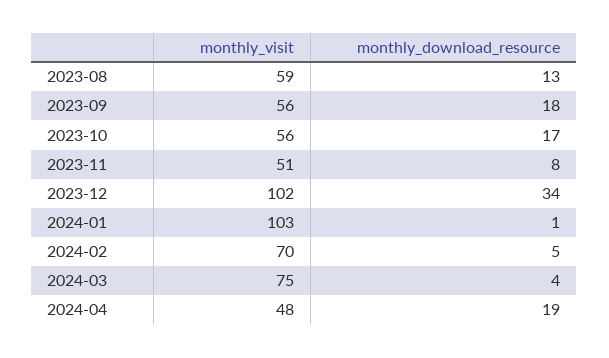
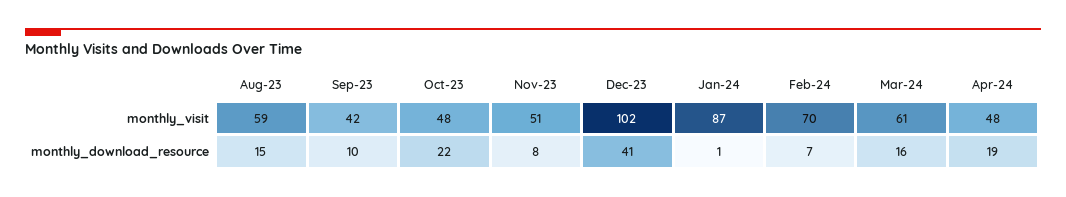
  {
    "monthly_visit": {
      "2023-08": 59,
-     "2023-09": 56,
+     "2023-09": 42,
-     "2023-10": 56,
+     "2023-10": 48,
      "2023-11": 51,
      "2023-12": 102,
-     "2024-01": 103,
+     "2024-01": 87,
      "2024-02": 70,
-     "2024-03": 75,
+     "2024-03": 61,
      "2024-04": 48
    },
    "monthly_download_resource": {
-     "2023-08": 13,
+     "2023-08": 15,
-     "2023-09": 18,
+     "2023-09": 10,
-     "2023-10": 17,
+     "2023-10": 22,
      "2023-11": 8,
-     "2023-12": 34,
+     "2023-12": 41,
      "2024-01": 1,
-     "2024-02": 5,
+     "2024-02": 7,
-     "2024-03": 4,
+     "2024-03": 16,
      "2024-04": 19
    }
  }

